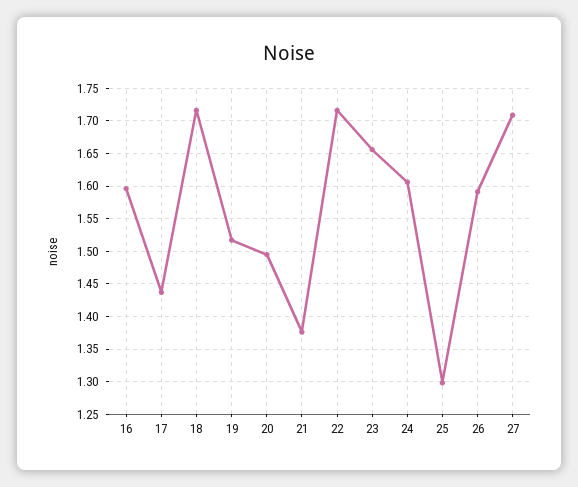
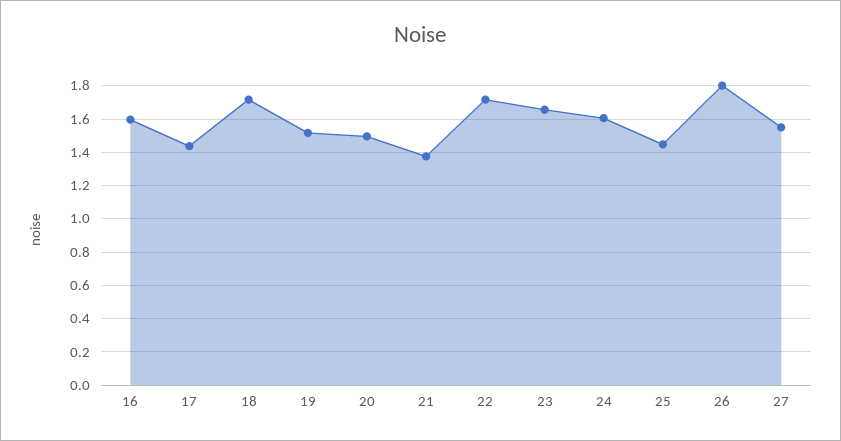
  {
    "16": 1.6,
    "17": 1.44,
    "18": 1.72,
    "19": 1.52,
    "20": 1.5,
    "21": 1.38,
    "22": 1.72,
    "23": 1.66,
    "24": 1.61,
-   "25": 1.3,
+   "25": 1.45,
-   "26": 1.59,
+   "26": 1.8,
-   "27": 1.71
+   "27": 1.55
  }

